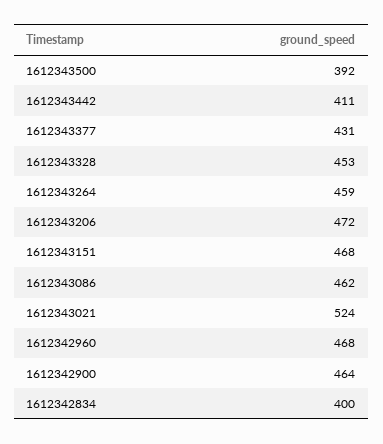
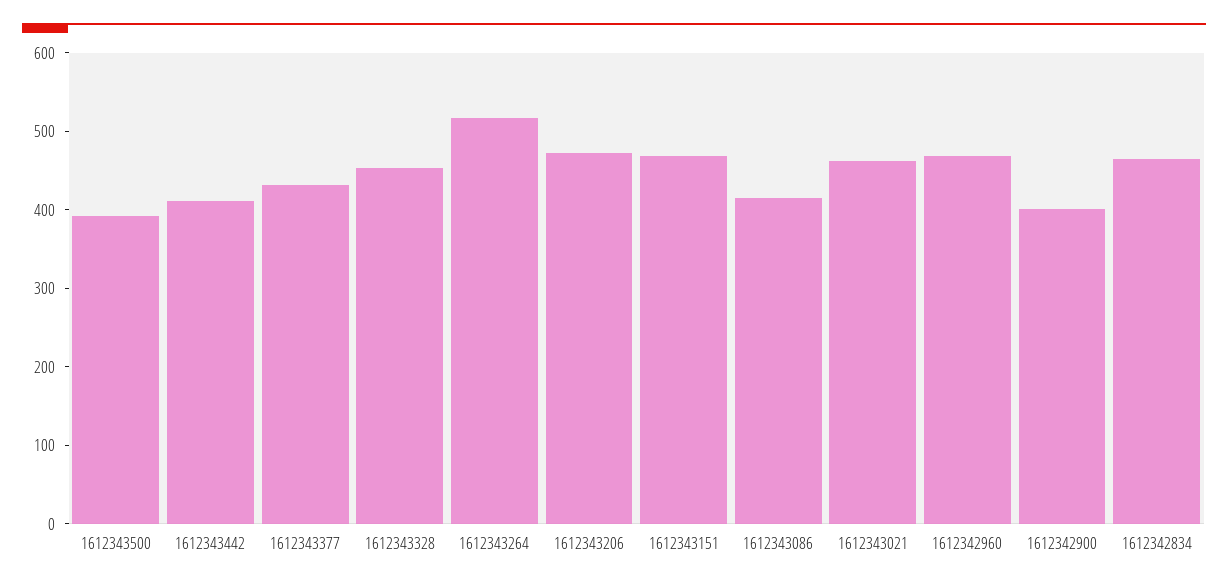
  {
    "1612343500": 392,
    "1612343442": 411,
    "1612343377": 431,
    "1612343328": 453,
-   "1612343264": 459,
+   "1612343264": 520,
    "1612343206": 472,
    "1612343151": 468,
-   "1612343086": 462,
+   "1612343086": 420,
-   "1612343021": 524,
+   "1612343021": 460,
    "1612342960": 468,
-   "1612342900": 464,
+   "1612342900": 400,
-   "1612342834": 400
+   "1612342834": 460
  }

